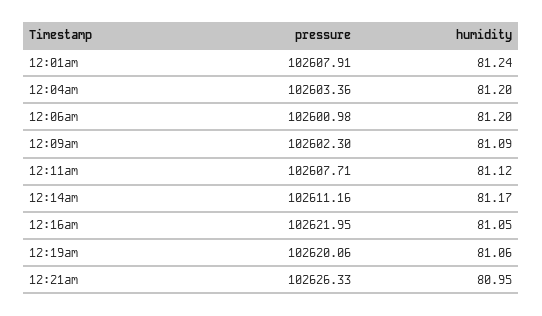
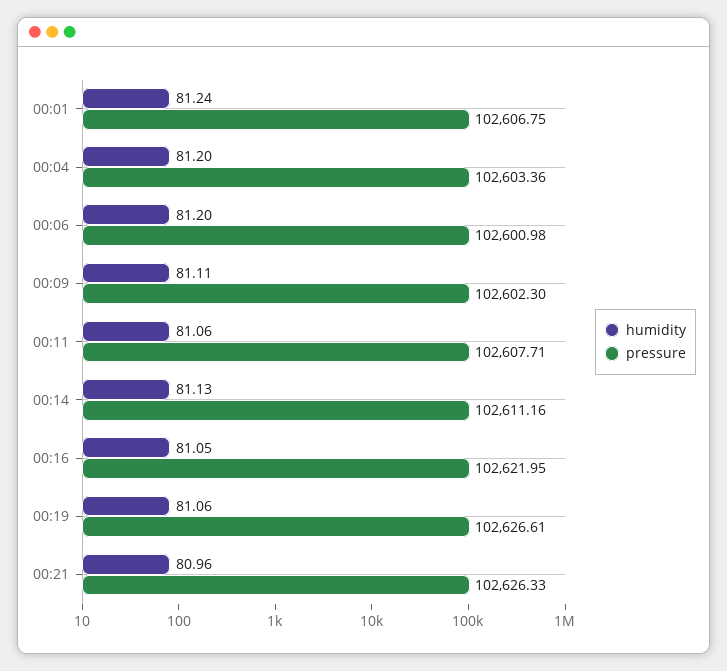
  {
    "pressure": {
-     "12:01am": 102607.91,
+     "12:01am": 102606.75,
      "12:04am": 102603.36,
      "12:06am": 102600.98,
      "12:09am": 102602.3,
      "12:11am": 102607.71,
      "12:14am": 102611.16,
      "12:16am": 102621.95,
-     "12:19am": 102620.06,
+     "12:19am": 102626.61,
      "12:21am": 102626.33
    },
    "humidity": {
      "12:01am": 81.24,
      "12:04am": 81.2,
      "12:06am": 81.2,
-     "12:09am": 81.09,
+     "12:09am": 81.11,
-     "12:11am": 81.12,
+     "12:11am": 81.06,
-     "12:14am": 81.17,
+     "12:14am": 81.13,
      "12:16am": 81.05,
      "12:19am": 81.06,
-     "12:21am": 80.95
+     "12:21am": 80.96
    }
  }

